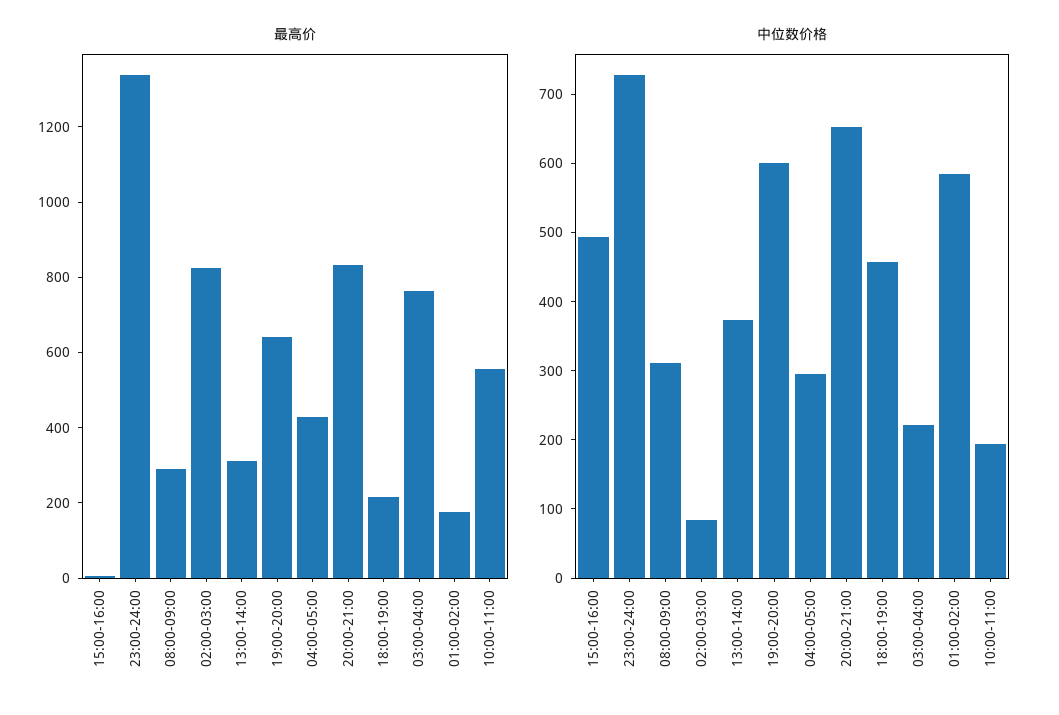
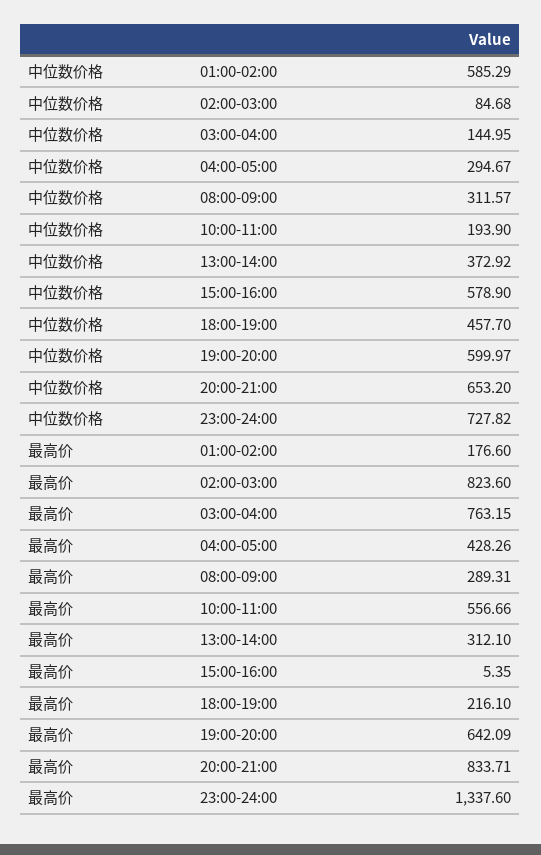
  {
    "最高价": {
      "15:00-16:00": 5.35,
      "23:00-24:00": 1337.6,
      "08:00-09:00": 289.31,
      "02:00-03:00": 823.6,
      "13:00-14:00": 312.1,
      "19:00-20:00": 642.09,
      "04:00-05:00": 428.26,
      "20:00-21:00": 833.71,
      "18:00-19:00": 216.1,
      "03:00-04:00": 763.15,
      "01:00-02:00": 176.6,
      "10:00-11:00": 556.66
    },
    "中位数价格": {
-     "15:00-16:00": 500,
+     "15:00-16:00": 578.9,
      "23:00-24:00": 727.82,
      "08:00-09:00": 311.57,
      "02:00-03:00": 84.68,
      "13:00-14:00": 372.92,
      "19:00-20:00": 599.97,
      "04:00-05:00": 294.67,
      "20:00-21:00": 653.2,
      "18:00-19:00": 457.7,
-     "03:00-04:00": 220,
+     "03:00-04:00": 144.95,
      "01:00-02:00": 585.29,
      "10:00-11:00": 193.9
    }
  }

